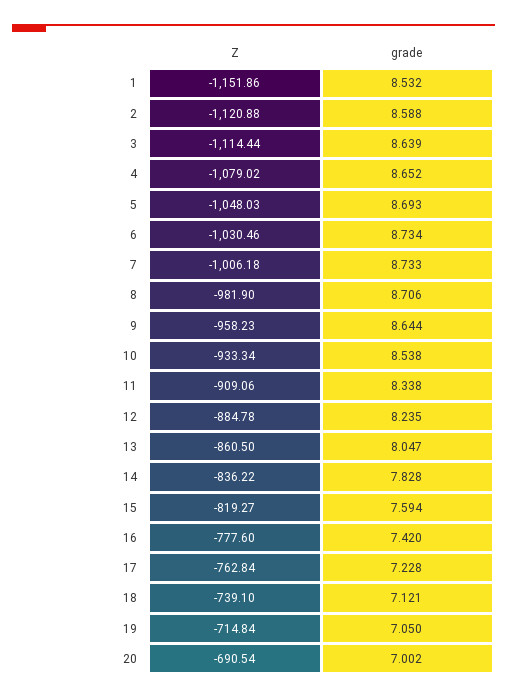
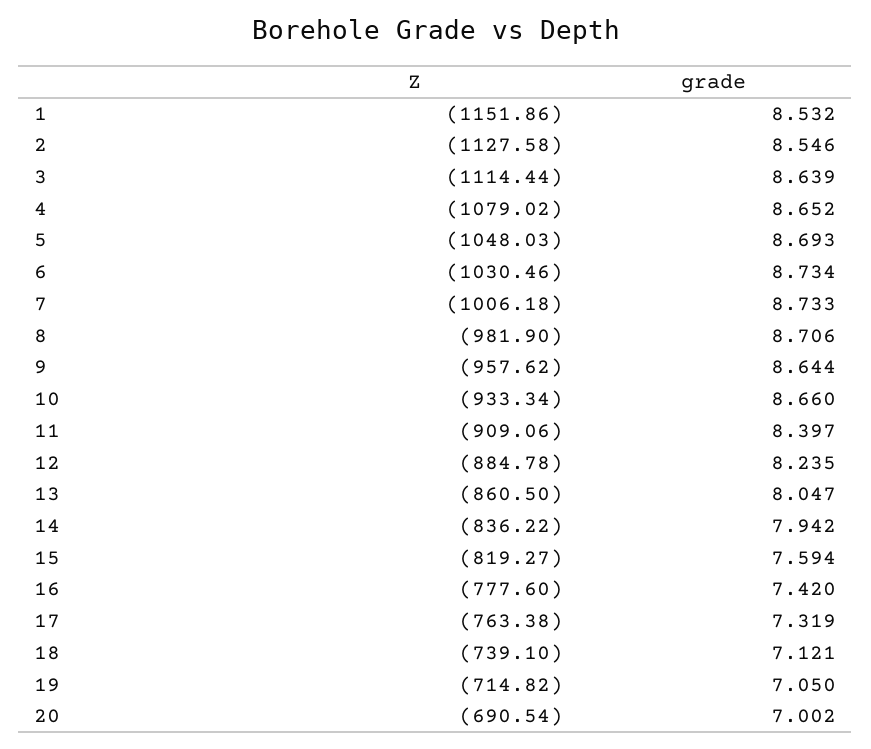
  {
    "Z": {
      "1": -1151.86,
-     "2": -1120.88,
+     "2": -1127.58,
      "3": -1114.44,
      "4": -1079.02,
      "5": -1048.03,
      "6": -1030.46,
      "7": -1006.18,
      "8": -981.9,
-     "9": -958.23,
+     "9": -957.62,
      "10": -933.34,
      "11": -909.06,
      "12": -884.78,
      "13": -860.5,
      "14": -836.22,
      "15": -819.27,
      "16": -777.6,
-     "17": -762.84,
+     "17": -763.38,
      "18": -739.1,
-     "19": -714.84,
+     "19": -714.82,
      "20": -690.54
    },
    "grade": {
      "1": 8.532,
-     "2": 8.588,
+     "2": 8.546,
      "3": 8.639,
      "4": 8.652,
      "5": 8.693,
      "6": 8.734,
      "7": 8.733,
      "8": 8.706,
      "9": 8.644,
-     "10": 8.538,
+     "10": 8.66,
-     "11": 8.338,
+     "11": 8.397,
      "12": 8.235,
      "13": 8.047,
-     "14": 7.828,
+     "14": 7.942,
      "15": 7.594,
      "16": 7.42,
-     "17": 7.228,
+     "17": 7.319,
      "18": 7.121,
      "19": 7.05,
      "20": 7.002
    }
  }

